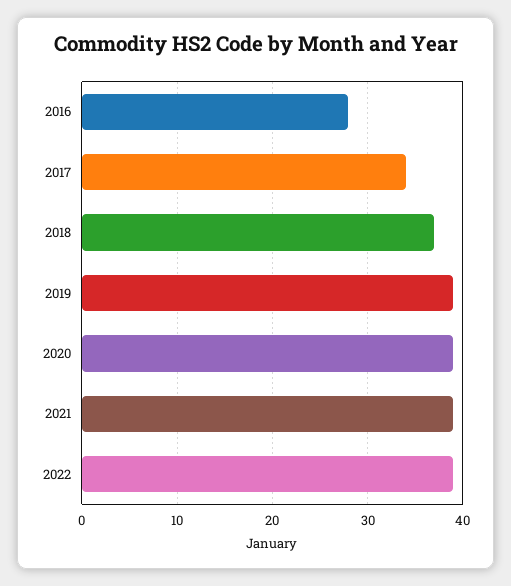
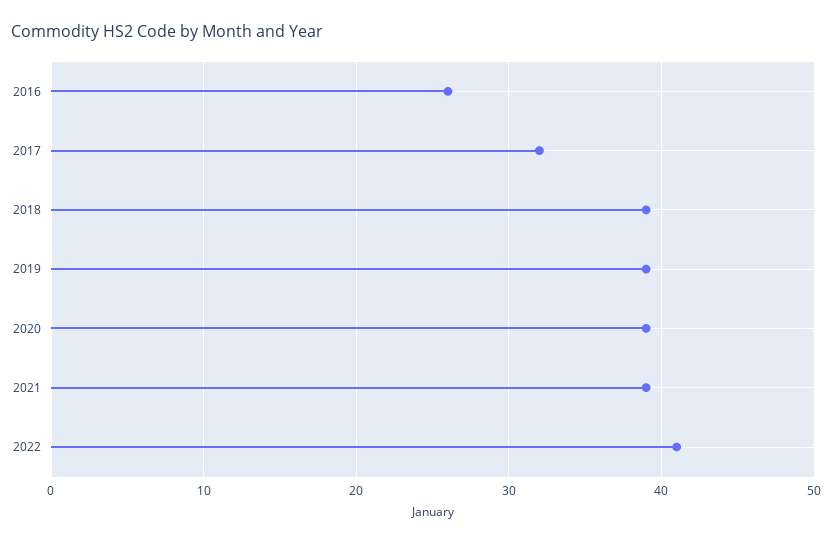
  {
-   "2016": 28,
+   "2016": 26,
-   "2017": 34,
+   "2017": 32,
-   "2018": 37,
+   "2018": 39,
    "2019": 39,
    "2020": 39,
    "2021": 39,
-   "2022": 39
+   "2022": 41
  }

